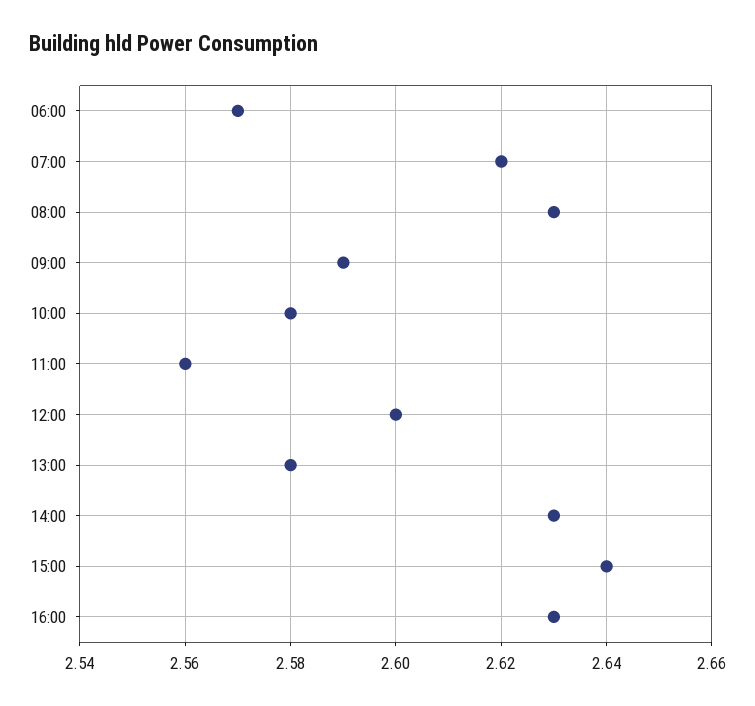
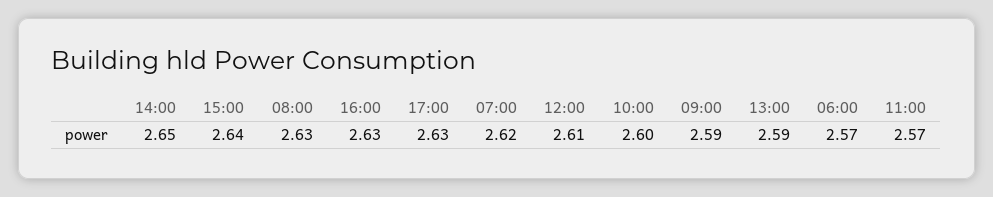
  {
    "06:00": 2.57,
    "07:00": 2.62,
    "08:00": 2.63,
    "09:00": 2.59,
-   "10:00": 2.58,
+   "10:00": 2.6,
-   "11:00": 2.56,
+   "11:00": 2.57,
-   "12:00": 2.6,
+   "12:00": 2.61,
-   "13:00": 2.58,
+   "13:00": 2.59,
-   "14:00": 2.63,
+   "14:00": 2.65,
    "15:00": 2.64,
-   "16:00": 2.63
+   "16:00": 2.63,
+   "17:00": 2.63
  }

